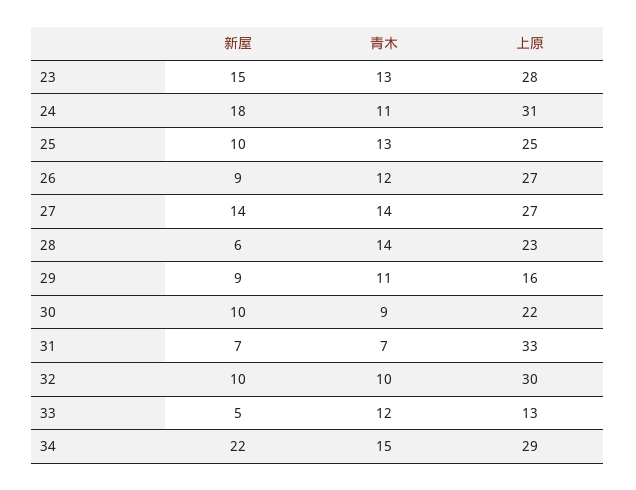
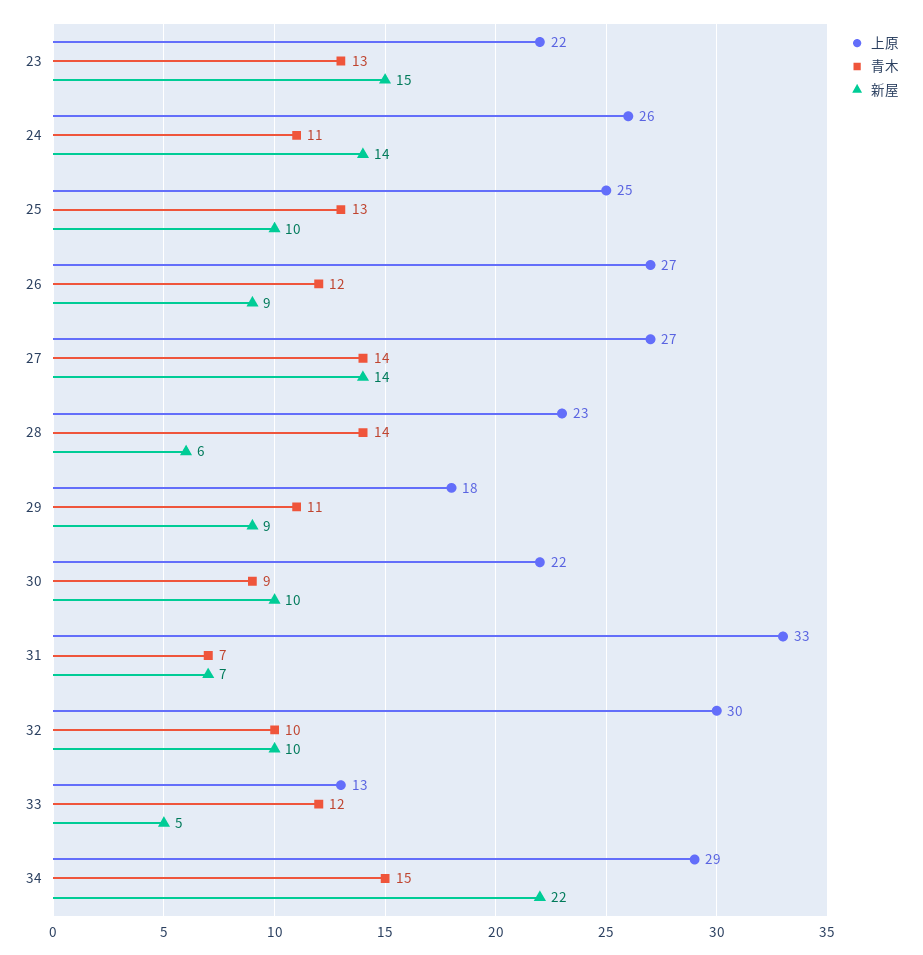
  {
    "新屋": {
      "23": 15,
-     "24": 18,
+     "24": 14,
      "25": 10,
      "26": 9,
      "27": 14,
      "28": 6,
      "29": 9,
      "30": 10,
      "31": 7,
      "32": 10,
      "33": 5,
      "34": 22
    },
    "青木": {
      "23": 13,
      "24": 11,
      "25": 13,
      "26": 12,
      "27": 14,
      "28": 14,
      "29": 11,
      "30": 9,
      "31": 7,
      "32": 10,
      "33": 12,
      "34": 15
    },
    "上原": {
-     "23": 28,
+     "23": 22,
-     "24": 31,
+     "24": 26,
      "25": 25,
      "26": 27,
      "27": 27,
      "28": 23,
-     "29": 16,
+     "29": 18,
      "30": 22,
      "31": 33,
      "32": 30,
      "33": 13,
      "34": 29
    }
  }

